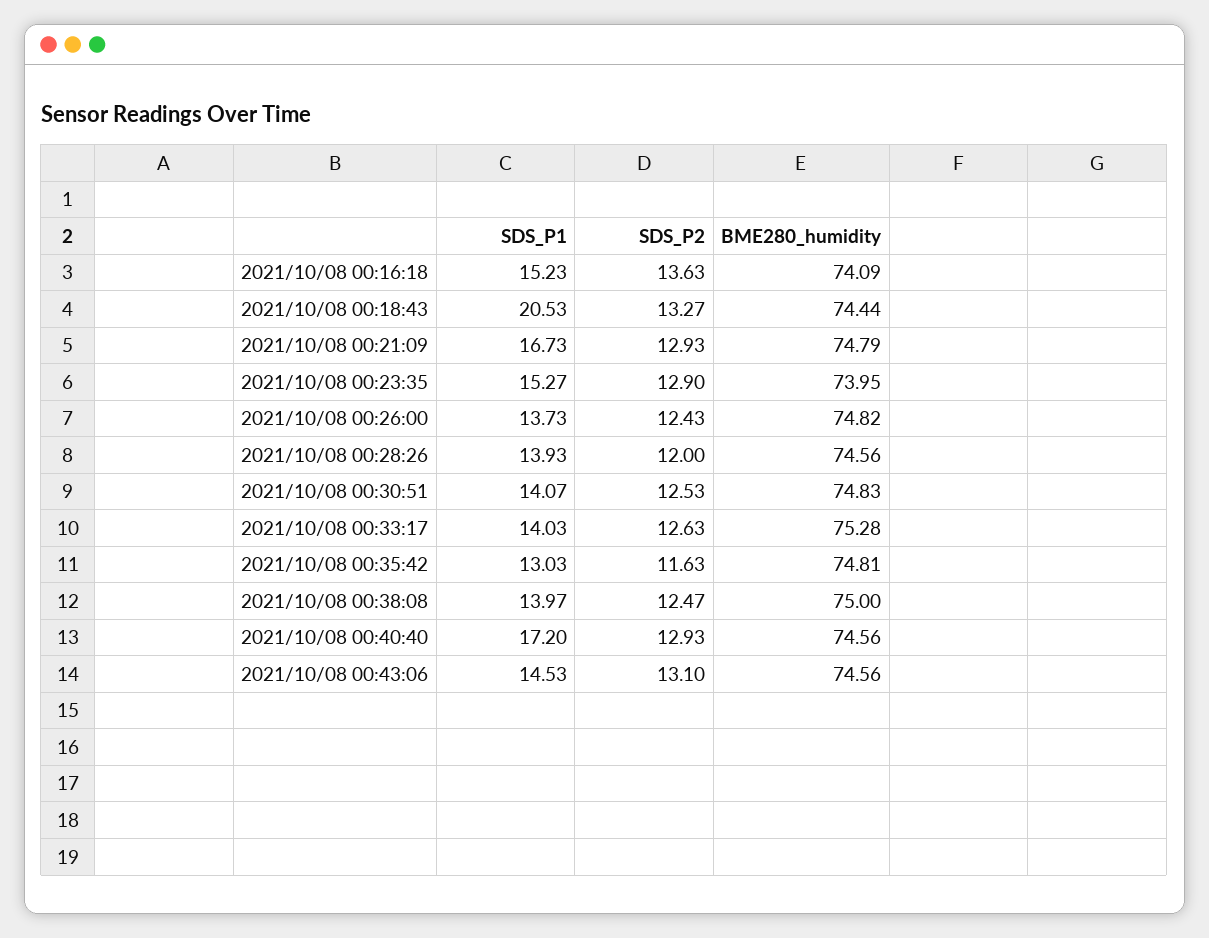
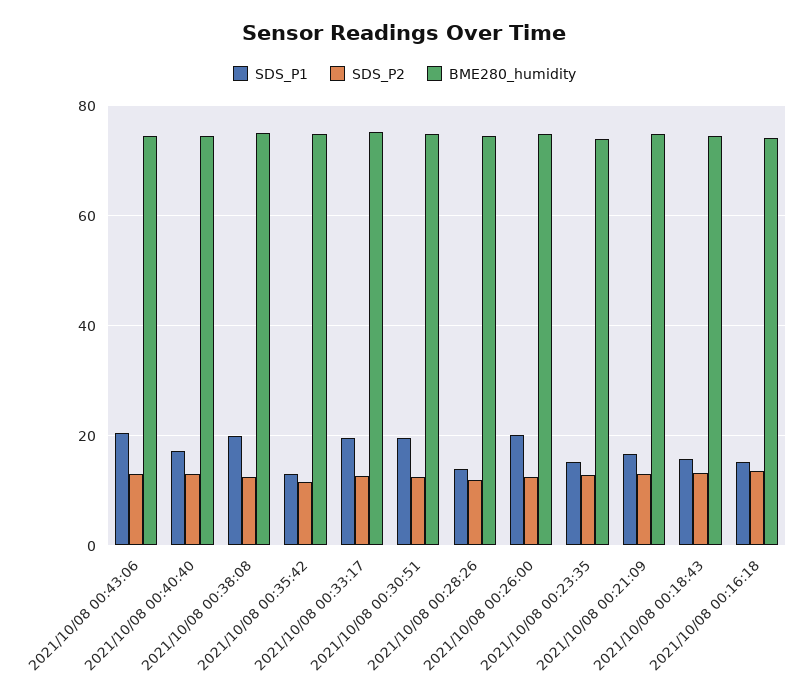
  {
    "SDS_P1": {
      "2021/10/08 00:16:18": 15.23,
-     "2021/10/08 00:18:43": 20.53,
+     "2021/10/08 00:18:43": 16,
      "2021/10/08 00:21:09": 16.73,
      "2021/10/08 00:23:35": 15.27,
-     "2021/10/08 00:26:00": 13.73,
+     "2021/10/08 00:26:00": 20,
      "2021/10/08 00:28:26": 13.93,
-     "2021/10/08 00:30:51": 14.07,
+     "2021/10/08 00:30:51": 20,
-     "2021/10/08 00:33:17": 14.03,
+     "2021/10/08 00:33:17": 20,
      "2021/10/08 00:35:42": 13.03,
-     "2021/10/08 00:38:08": 13.97,
+     "2021/10/08 00:38:08": 20,
      "2021/10/08 00:40:40": 17.2,
-     "2021/10/08 00:43:06": 14.53
+     "2021/10/08 00:43:06": 20
    },
    "SDS_P2": {
      "2021/10/08 00:16:18": 13.63,
      "2021/10/08 00:18:43": 13.27,
      "2021/10/08 00:21:09": 12.93,
      "2021/10/08 00:23:35": 12.9,
      "2021/10/08 00:26:00": 12.43,
      "2021/10/08 00:28:26": 12,
      "2021/10/08 00:30:51": 12.53,
      "2021/10/08 00:33:17": 12.63,
      "2021/10/08 00:35:42": 11.63,
      "2021/10/08 00:38:08": 12.47,
      "2021/10/08 00:40:40": 12.93,
      "2021/10/08 00:43:06": 13.1
    },
    "BME280_humidity": {
      "2021/10/08 00:16:18": 74.09,
      "2021/10/08 00:18:43": 74.44,
      "2021/10/08 00:21:09": 74.79,
      "2021/10/08 00:23:35": 73.95,
      "2021/10/08 00:26:00": 74.82,
      "2021/10/08 00:28:26": 74.56,
      "2021/10/08 00:30:51": 74.83,
      "2021/10/08 00:33:17": 75.28,
      "2021/10/08 00:35:42": 74.81,
      "2021/10/08 00:38:08": 75,
      "2021/10/08 00:40:40": 74.56,
      "2021/10/08 00:43:06": 74.56
    }
  }

